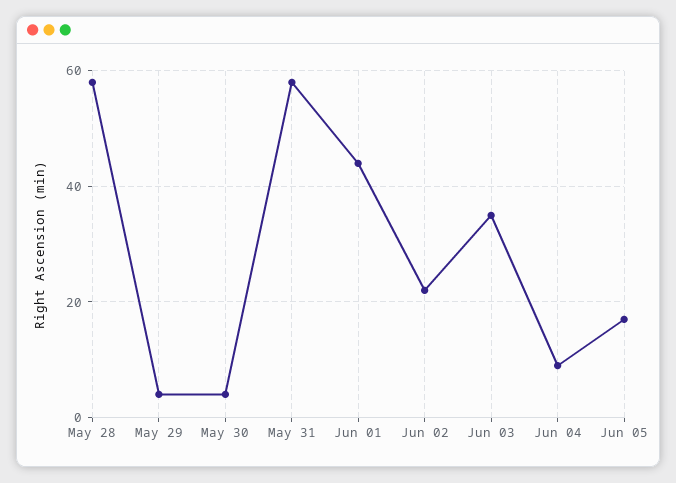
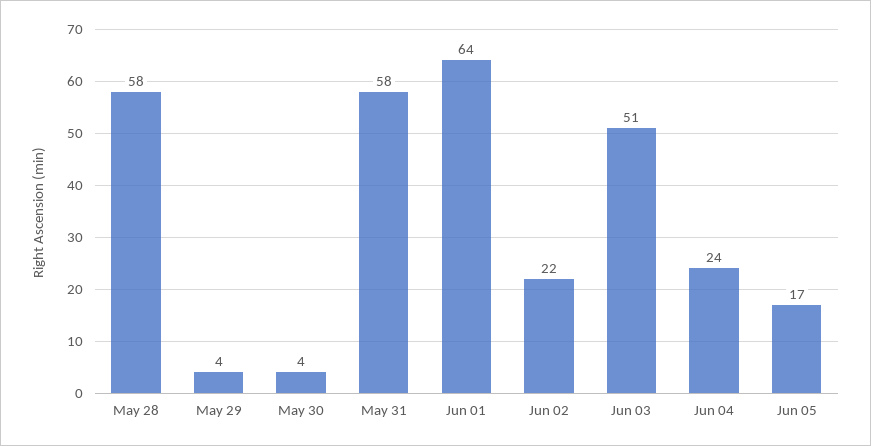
  {
    "May 28": 58,
    "May 29": 4,
    "May 30": 4,
    "May 31": 58,
-   "Jun 01": 45,
+   "Jun 01": 64,
    "Jun 02": 22,
-   "Jun 03": 35,
+   "Jun 03": 51,
-   "Jun 04": 10,
+   "Jun 04": 24,
    "Jun 05": 17
  }

